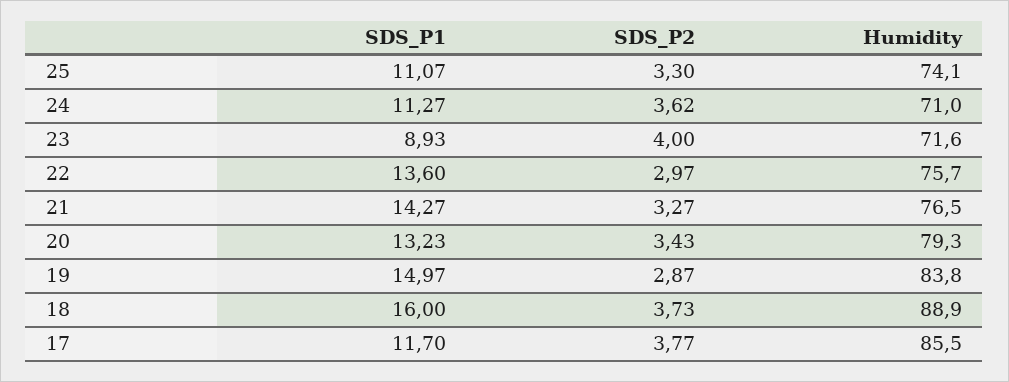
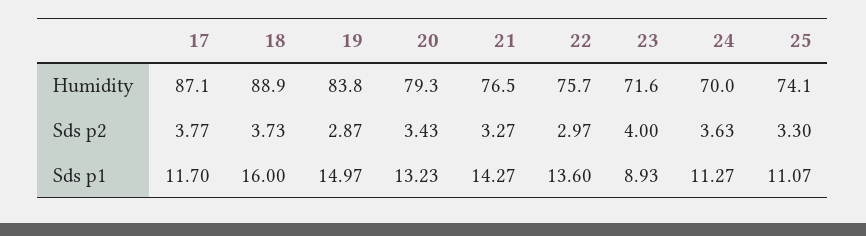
  {
    "SDS_P1": {
      "25": 11.07,
      "24": 11.27,
      "23": 8.93,
      "22": 13.6,
      "21": 14.27,
      "20": 13.23,
      "19": 14.97,
      "18": 16,
      "17": 11.7
    },
    "SDS_P2": {
      "25": 3.3,
-     "24": 3.62,
+     "24": 3.63,
      "23": 4,
      "22": 2.97,
      "21": 3.27,
      "20": 3.43,
      "19": 2.87,
      "18": 3.73,
      "17": 3.77
    },
    "Humidity": {
      "25": 74.1,
-     "24": 71,
+     "24": 70,
      "23": 71.6,
      "22": 75.7,
      "21": 76.5,
      "20": 79.3,
      "19": 83.8,
      "18": 88.9,
-     "17": 85.5
+     "17": 87.1
    }
  }

